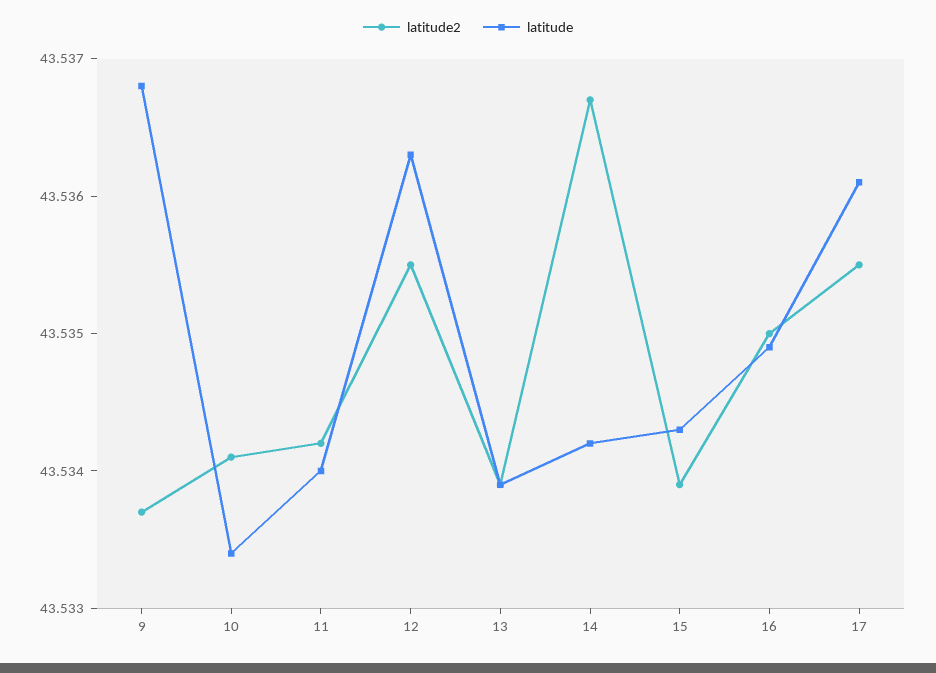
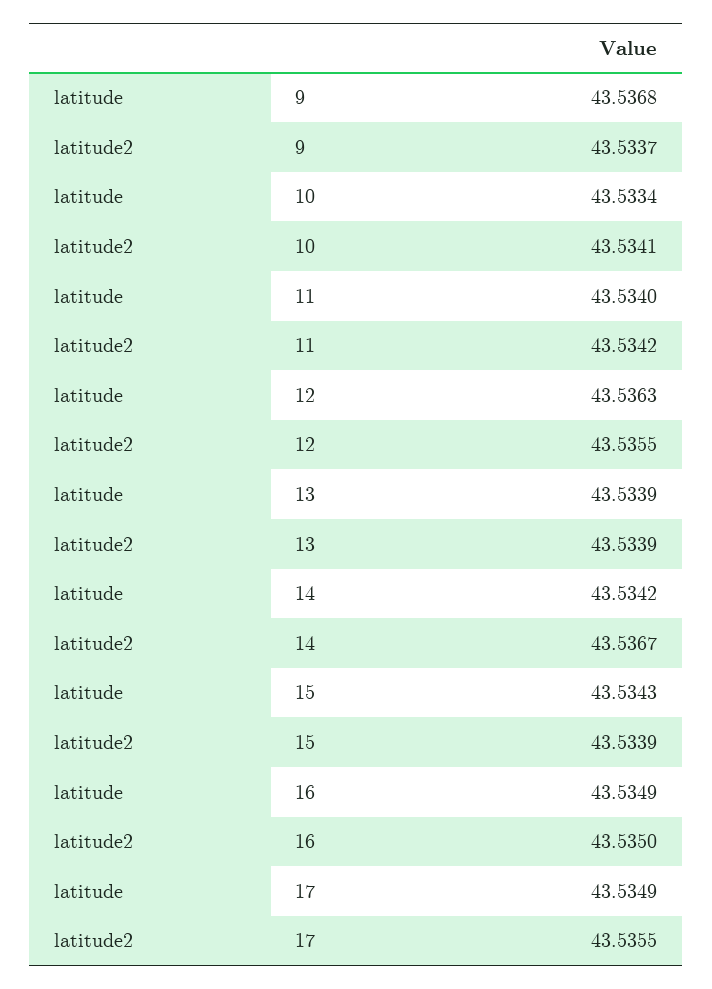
  {
    "latitude2": {
      "9": 43.5337,
      "10": 43.5341,
      "11": 43.5342,
      "12": 43.5355,
      "13": 43.5339,
      "14": 43.5367,
      "15": 43.5339,
      "16": 43.535,
      "17": 43.5355
    },
    "latitude": {
      "9": 43.5368,
      "10": 43.5334,
      "11": 43.534,
      "12": 43.5363,
      "13": 43.5339,
      "14": 43.5342,
      "15": 43.5343,
      "16": 43.5349,
-     "17": 43.5361
+     "17": 43.5349
    }
  }

